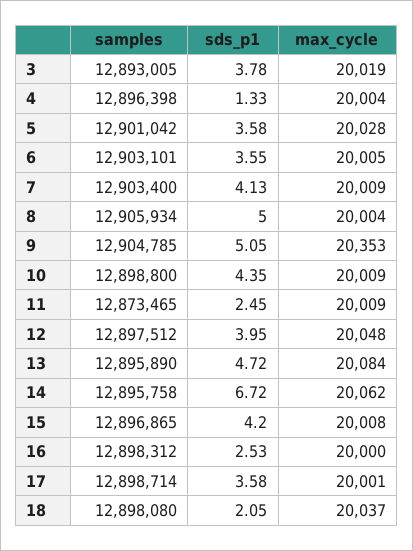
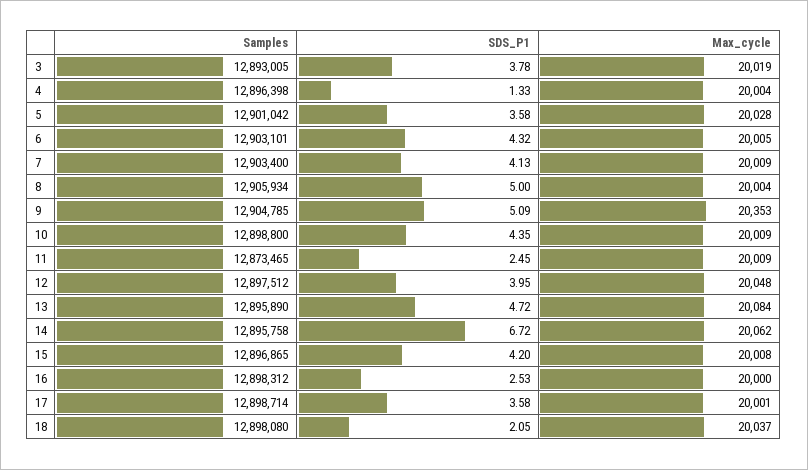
  {
    "samples": {
      "3": 12893005,
      "4": 12896398,
      "5": 12901042,
      "6": 12903101,
      "7": 12903400,
      "8": 12905934,
      "9": 12904785,
      "10": 12898800,
      "11": 12873465,
      "12": 12897512,
      "13": 12895890,
      "14": 12895758,
      "15": 12896865,
      "16": 12898312,
      "17": 12898714,
      "18": 12898080
    },
    "sds_p1": {
      "3": 3.78,
      "4": 1.33,
      "5": 3.58,
-     "6": 3.55,
+     "6": 4.32,
      "7": 4.13,
      "8": 5,
-     "9": 5.05,
+     "9": 5.09,
      "10": 4.35,
      "11": 2.45,
      "12": 3.95,
      "13": 4.72,
      "14": 6.72,
      "15": 4.2,
      "16": 2.53,
      "17": 3.58,
      "18": 2.05
    },
    "max_cycle": {
      "3": 20019,
      "4": 20004,
      "5": 20028,
      "6": 20005,
      "7": 20009,
      "8": 20004,
      "9": 20353,
      "10": 20009,
      "11": 20009,
      "12": 20048,
      "13": 20084,
      "14": 20062,
      "15": 20008,
      "16": 20000,
      "17": 20001,
      "18": 20037
    }
  }

